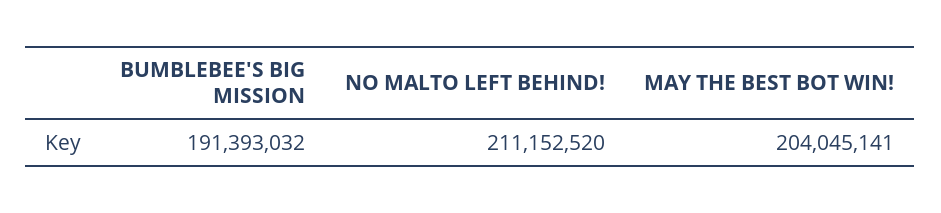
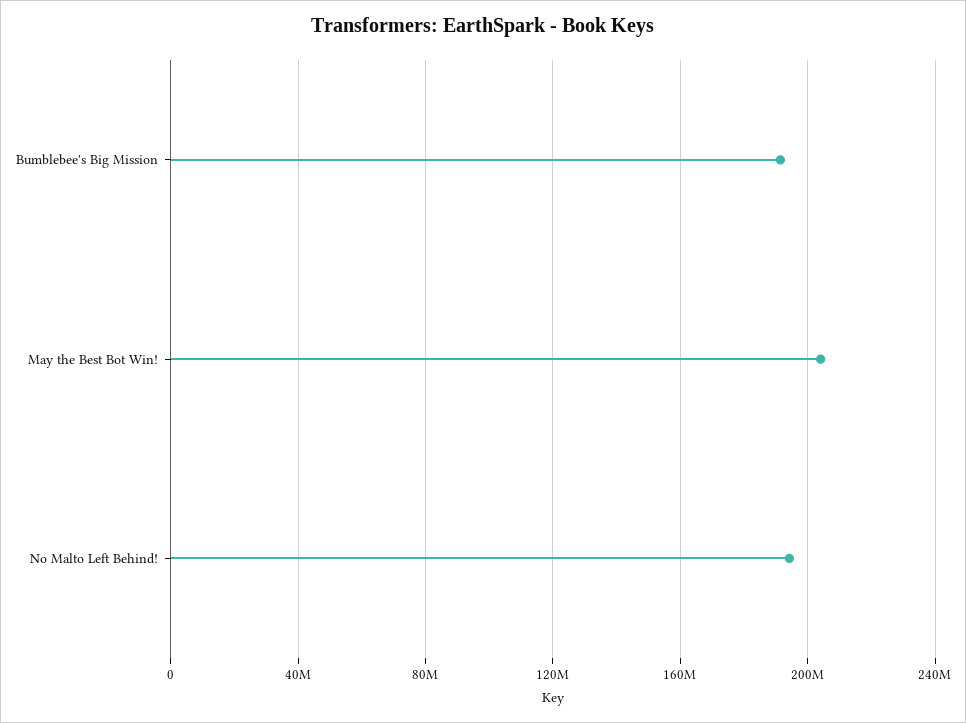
  {
    "BUMBLEBEE'S BIG MISSION": 191393032,
-   "NO MALTO LEFT BEHIND!": 211152520,
+   "NO MALTO LEFT BEHIND!": 195000000,
    "MAY THE BEST BOT WIN!": 204045141
  }

